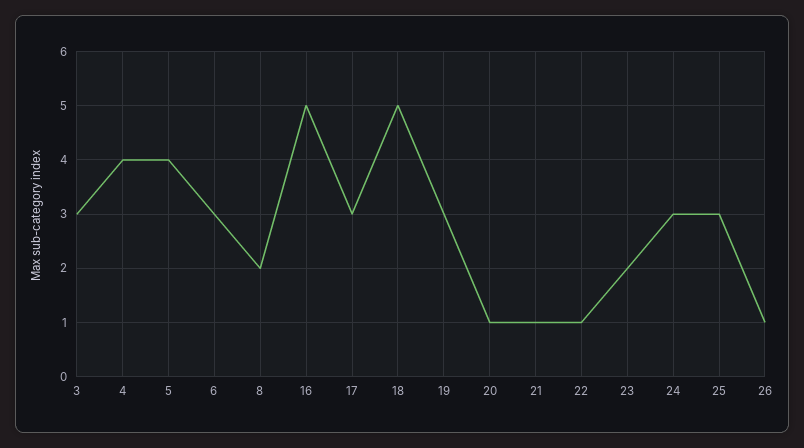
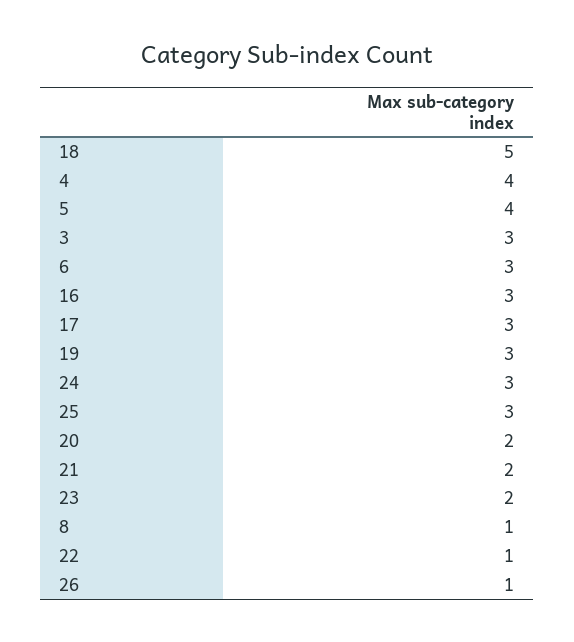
  {
    "3": 3,
    "4": 4,
    "5": 4,
    "6": 3,
-   "8": 2,
+   "8": 1,
-   "16": 5,
+   "16": 3,
    "17": 3,
    "18": 5,
    "19": 3,
-   "20": 1,
+   "20": 2,
-   "21": 1,
+   "21": 2,
    "22": 1,
    "23": 2,
    "24": 3,
    "25": 3,
    "26": 1
  }

